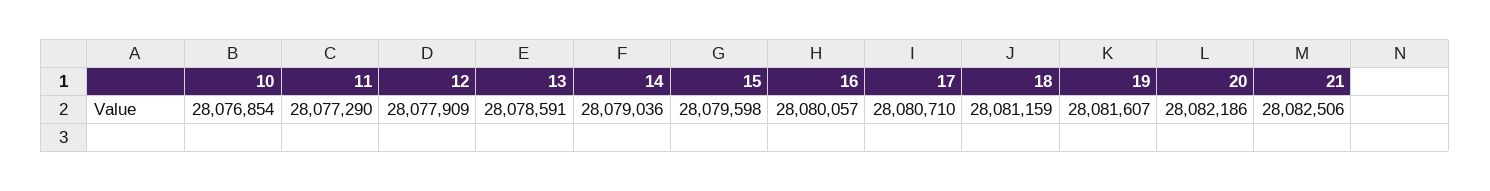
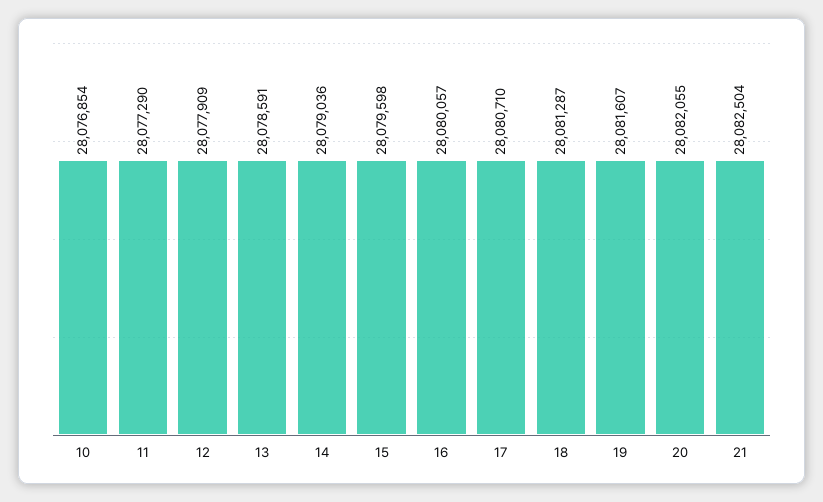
  {
    "10": 28076854,
    "11": 28077290,
    "12": 28077909,
    "13": 28078591,
    "14": 28079036,
    "15": 28079598,
    "16": 28080057,
    "17": 28080710,
-   "18": 28081159,
+   "18": 28081287,
    "19": 28081607,
-   "20": 28082186,
+   "20": 28082055,
-   "21": 28082506
+   "21": 28082504
  }

